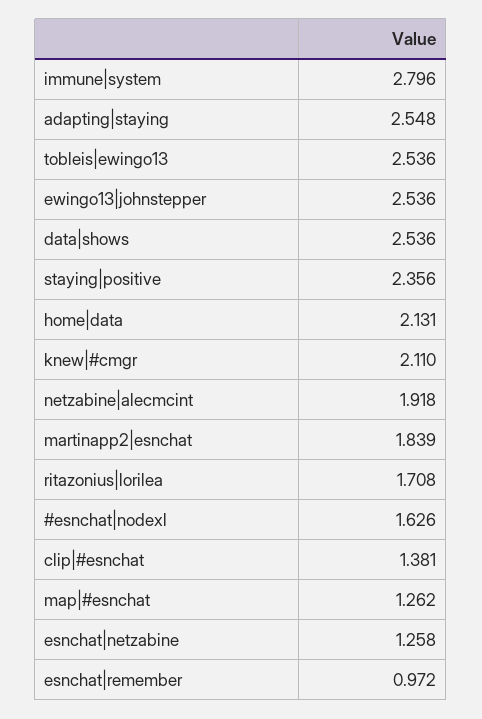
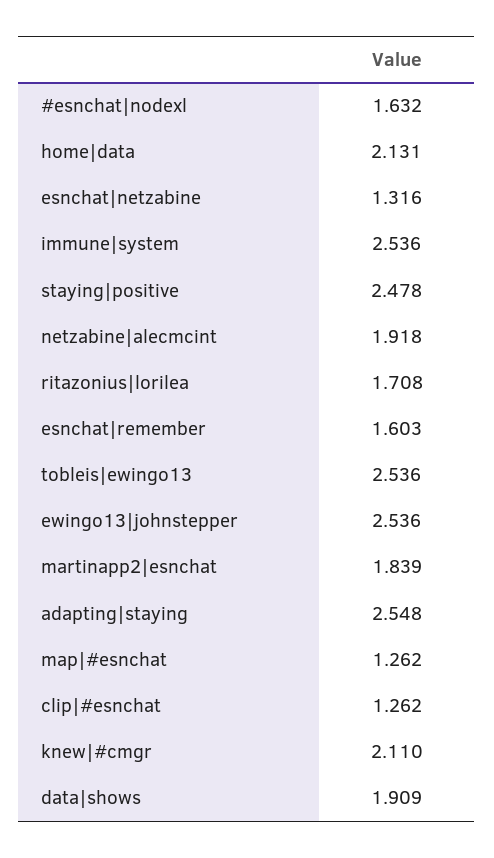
  {
-   "immune|system": 2.796,
+   "immune|system": 2.536,
    "adapting|staying": 2.548,
    "tobleis|ewingo13": 2.536,
    "ewingo13|johnstepper": 2.536,
-   "data|shows": 2.536,
+   "data|shows": 1.909,
-   "staying|positive": 2.356,
+   "staying|positive": 2.478,
    "home|data": 2.131,
    "knew|#cmgr": 2.11,
    "netzabine|alecmcint": 1.918,
    "martinapp2|esnchat": 1.839,
    "ritazonius|lorilea": 1.708,
-   "#esnchat|nodexl": 1.626,
+   "#esnchat|nodexl": 1.632,
-   "clip|#esnchat": 1.381,
+   "clip|#esnchat": 1.262,
    "map|#esnchat": 1.262,
-   "esnchat|netzabine": 1.258,
+   "esnchat|netzabine": 1.316,
-   "esnchat|remember": 0.972
+   "esnchat|remember": 1.603
  }

